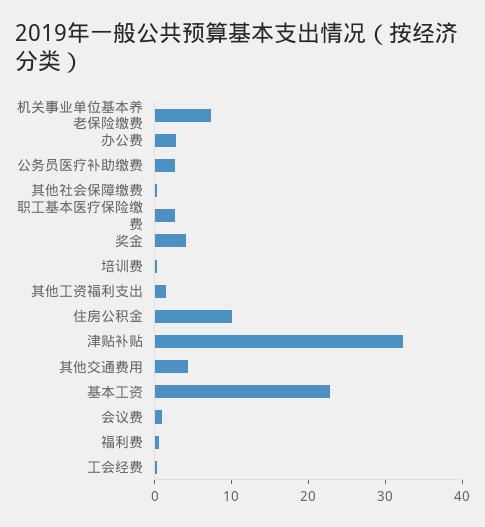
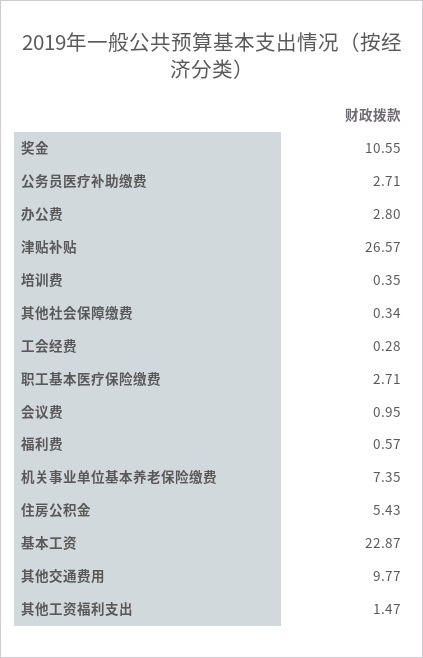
  {
    "机关事业单位基本养老保险缴费": 7.35,
    "办公费": 2.8,
    "公务员医疗补助缴费": 2.71,
    "其他社会保障缴费": 0.34,
    "职工基本医疗保险缴费": 2.71,
-   "奖金": 4,
+   "奖金": 10.55,
    "培训费": 0.35,
    "其他工资福利支出": 1.47,
-   "住房公积金": 10,
+   "住房公积金": 5.43,
-   "津贴补贴": 32,
+   "津贴补贴": 26.57,
-   "其他交通费用": 4,
+   "其他交通费用": 9.77,
    "基本工资": 22.87,
    "会议费": 0.95,
    "福利费": 0.57,
    "工会经费": 0.28
  }

